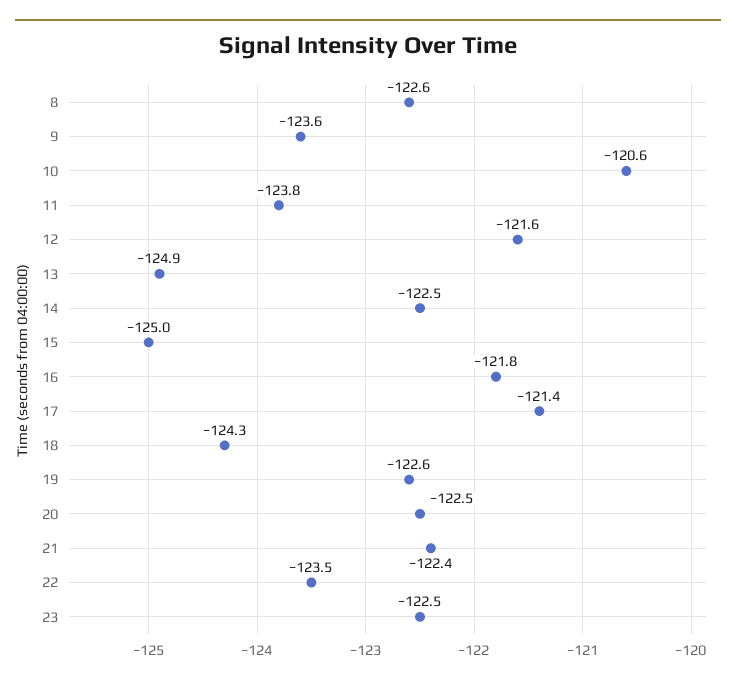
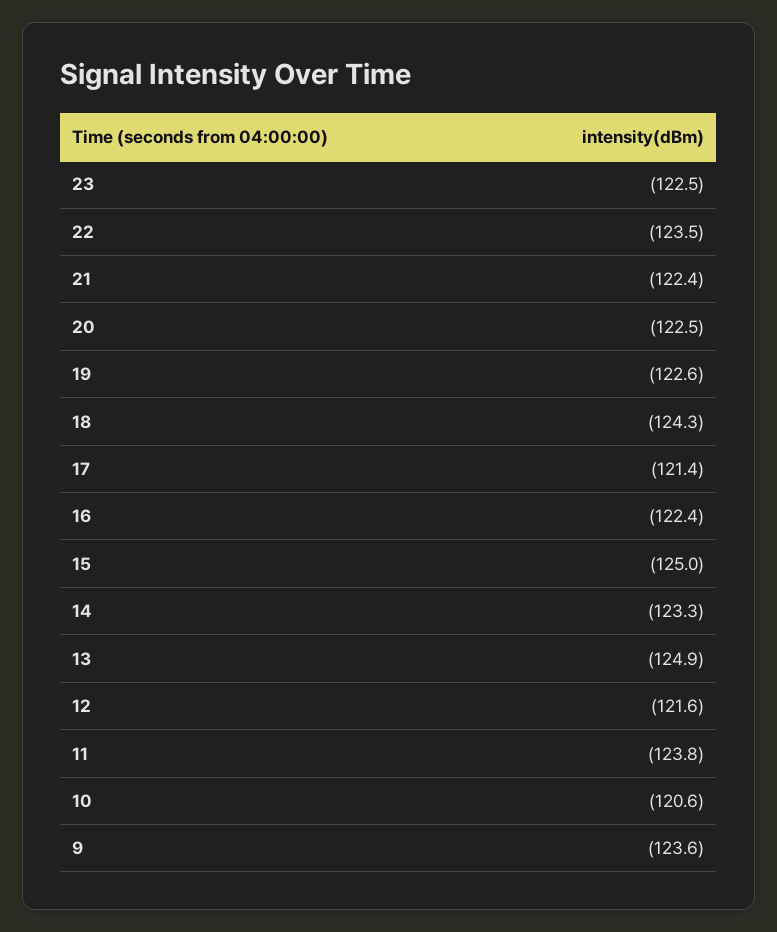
  {
-   "8": -122.6,
    "9": -123.6,
    "10": -120.6,
    "11": -123.8,
    "12": -121.6,
    "13": -124.9,
-   "14": -122.5,
+   "14": -123.3,
    "15": -125,
-   "16": -121.8,
+   "16": -122.4,
    "17": -121.4,
    "18": -124.3,
    "19": -122.6,
    "20": -122.5,
    "21": -122.4,
    "22": -123.5,
    "23": -122.5
  }

